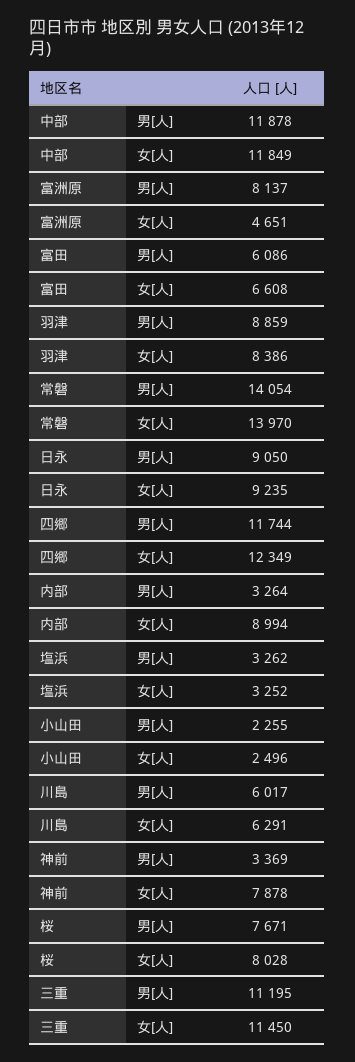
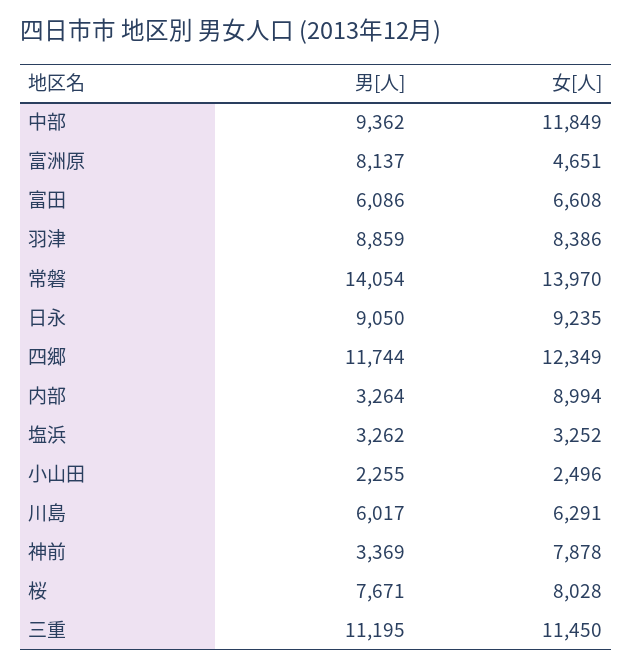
  {
    "中部": {
-     "男[人]": 11878,
+     "男[人]": 9362,
      "女[人]": 11849
    },
    "富洲原": {
      "男[人]": 8137,
      "女[人]": 4651
    },
    "富田": {
      "男[人]": 6086,
      "女[人]": 6608
    },
    "羽津": {
      "男[人]": 8859,
      "女[人]": 8386
    },
    "常磐": {
      "男[人]": 14054,
      "女[人]": 13970
    },
    "日永": {
      "男[人]": 9050,
      "女[人]": 9235
    },
    "四郷": {
      "男[人]": 11744,
      "女[人]": 12349
    },
    "内部": {
      "男[人]": 3264,
      "女[人]": 8994
    },
    "塩浜": {
      "男[人]": 3262,
      "女[人]": 3252
    },
    "小山田": {
      "男[人]": 2255,
      "女[人]": 2496
    },
    "川島": {
      "男[人]": 6017,
      "女[人]": 6291
    },
    "神前": {
      "男[人]": 3369,
      "女[人]": 7878
    },
    "桜": {
      "男[人]": 7671,
      "女[人]": 8028
    },
    "三重": {
      "男[人]": 11195,
      "女[人]": 11450
    }
  }

